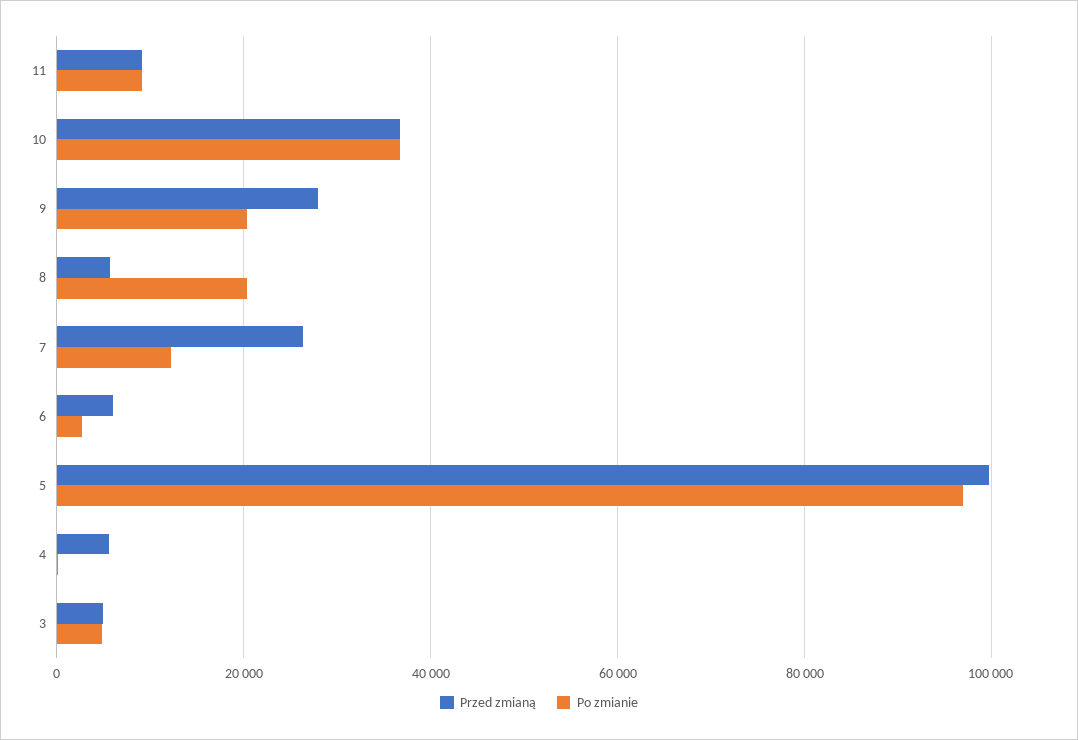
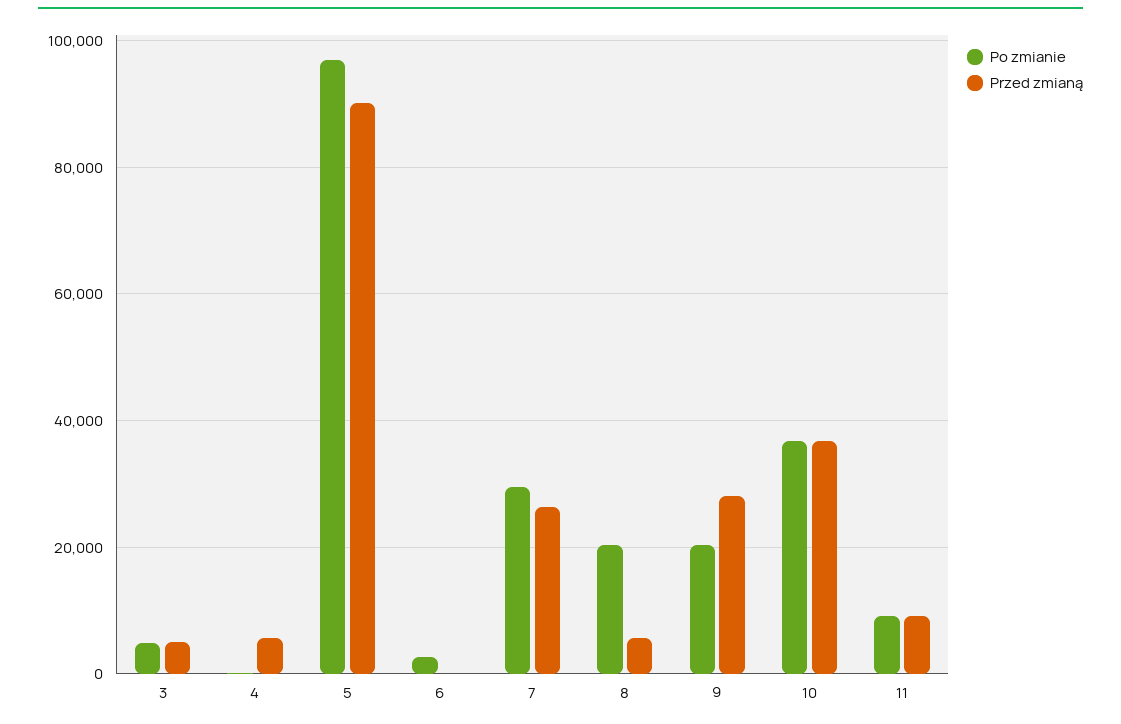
  {
    "Przed zmianą": {
      "11": 10000,
      "10": 36000,
      "9": 28000,
      "8": 6000,
      "7": 26000,
-     "6": 6000,
+     "6": 0,
-     "5": 100000,
+     "5": 90000,
      "4": 6000,
      "3": 6000
    },
    "Po zmianie": {
      "11": 10000,
      "10": 36000,
      "9": 20000,
      "8": 20000,
-     "7": 12000,
+     "7": 30000,
      "6": 2000,
      "5": 98000,
      "4": 0,
      "3": 4000
    }
  }

